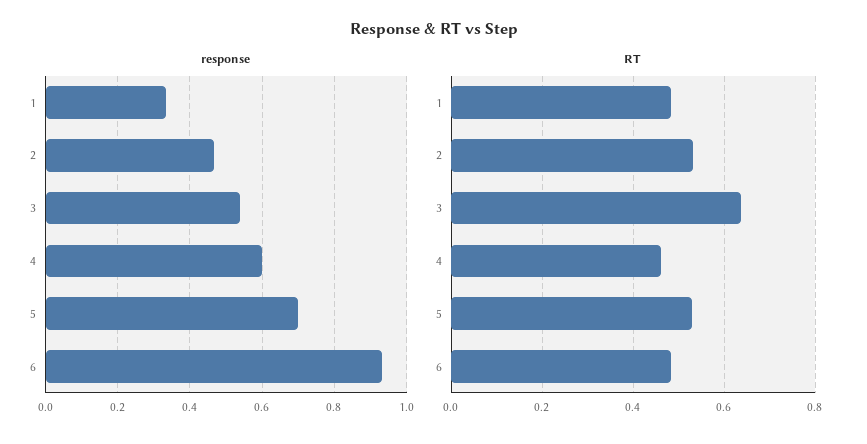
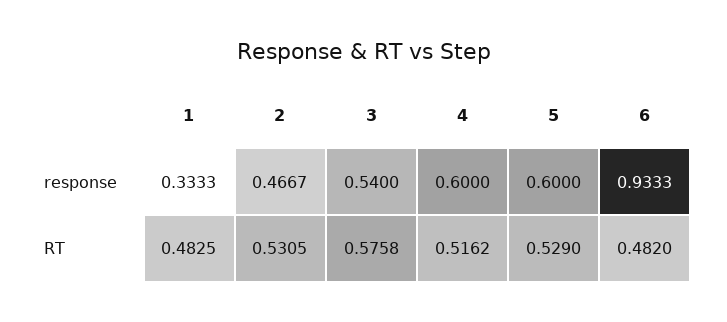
  {
    "response": {
      "1": 0.3333,
      "2": 0.4667,
      "3": 0.54,
      "4": 0.6,
-     "5": 0.7,
+     "5": 0.6,
      "6": 0.9333
    },
    "RT": {
      "1": 0.4825,
      "2": 0.5305,
-     "3": 0.64,
+     "3": 0.5758,
-     "4": 0.46,
+     "4": 0.5162,
      "5": 0.529,
      "6": 0.482
    }
  }

